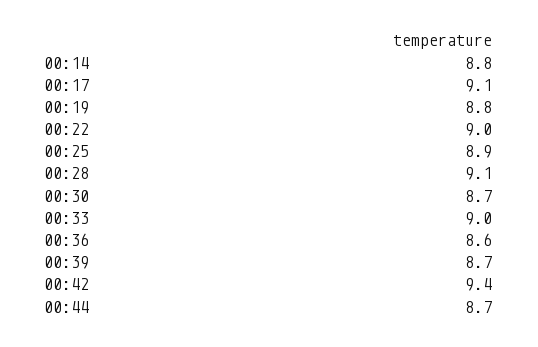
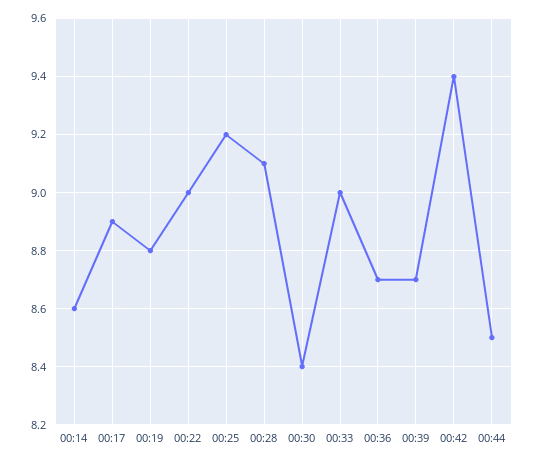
  {
-   "00:14": 8.8,
+   "00:14": 8.6,
-   "00:17": 9.1,
+   "00:17": 8.9,
    "00:19": 8.8,
    "00:22": 9,
-   "00:25": 8.9,
+   "00:25": 9.2,
    "00:28": 9.1,
-   "00:30": 8.7,
+   "00:30": 8.4,
    "00:33": 9,
-   "00:36": 8.6,
+   "00:36": 8.7,
    "00:39": 8.7,
    "00:42": 9.4,
-   "00:44": 8.7
+   "00:44": 8.5
  }

